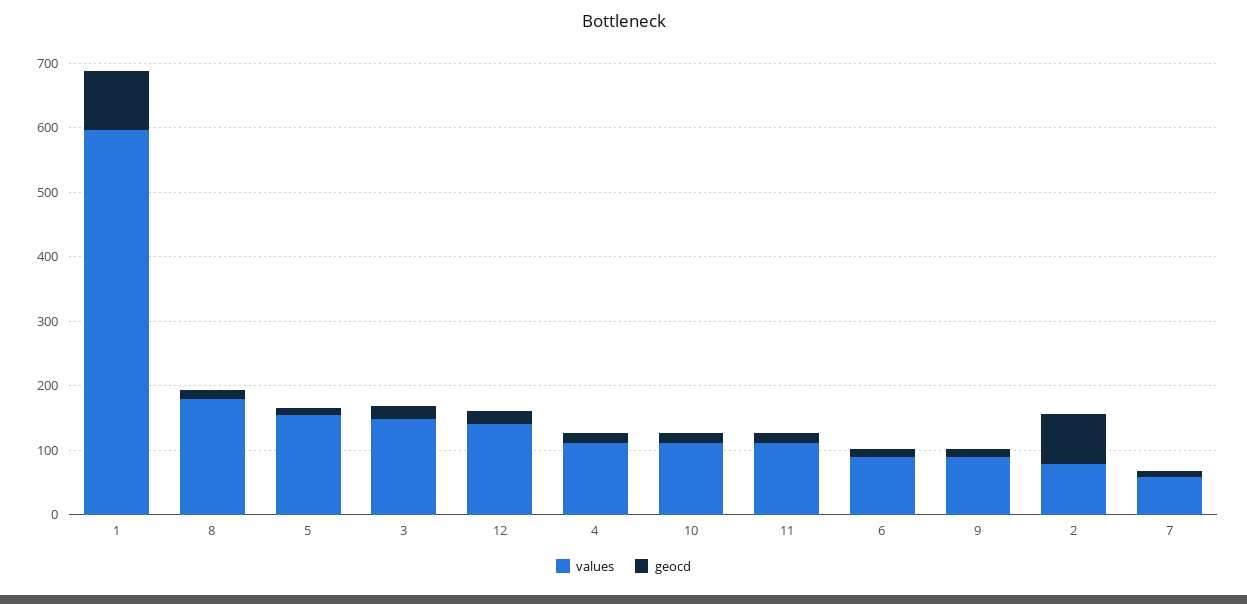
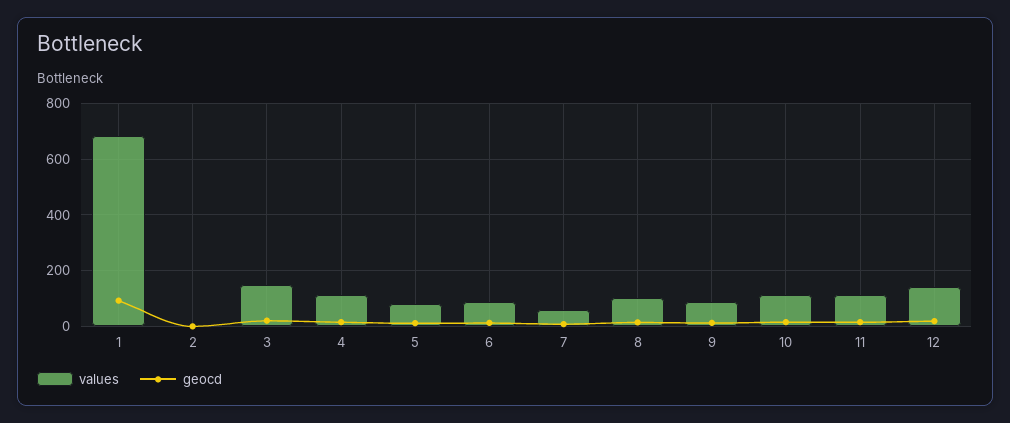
  {
    "values": {
-     "1": 600,
+     "1": 675,
-     "8": 180,
+     "8": 100,
-     "5": 160,
+     "5": 75,
      "3": 140,
      "12": 140,
      "4": 120,
      "10": 120,
      "11": 120,
      "6": 80,
      "9": 80,
-     "2": 80,
+     "2": 0,
      "7": 60
    },
    "geocd": {
      "1": 100,
      "8": 20,
      "5": 20,
      "3": 20,
      "12": 20,
      "4": 20,
      "10": 20,
      "11": 20,
      "6": 20,
      "9": 20,
-     "2": 80,
+     "2": 0,
      "7": 0
    }
  }

